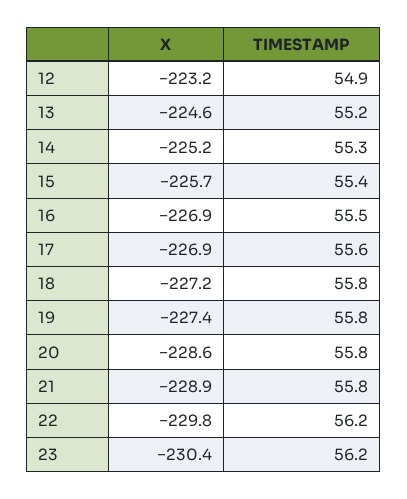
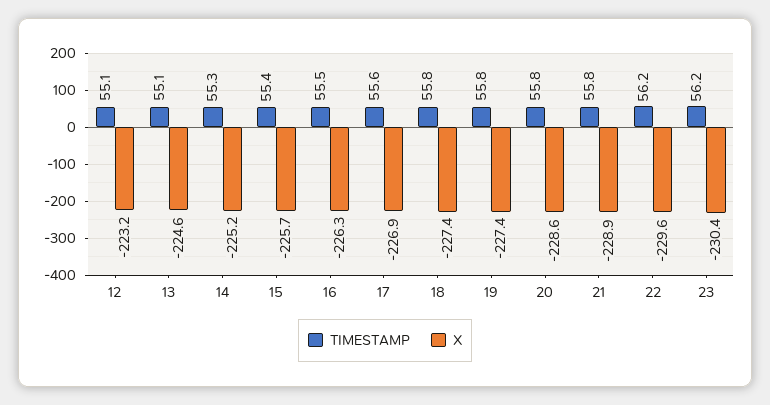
  {
    "X": {
      "12": -223.2,
      "13": -224.6,
      "14": -225.2,
      "15": -225.7,
-     "16": -226.9,
+     "16": -226.3,
      "17": -226.9,
-     "18": -227.2,
+     "18": -227.4,
      "19": -227.4,
      "20": -228.6,
      "21": -228.9,
-     "22": -229.8,
+     "22": -229.6,
      "23": -230.4
    },
    "TIMESTAMP": {
-     "12": 54.9,
+     "12": 55.1,
-     "13": 55.2,
+     "13": 55.1,
      "14": 55.3,
      "15": 55.4,
      "16": 55.5,
      "17": 55.6,
      "18": 55.8,
      "19": 55.8,
      "20": 55.8,
      "21": 55.8,
      "22": 56.2,
      "23": 56.2
    }
  }

